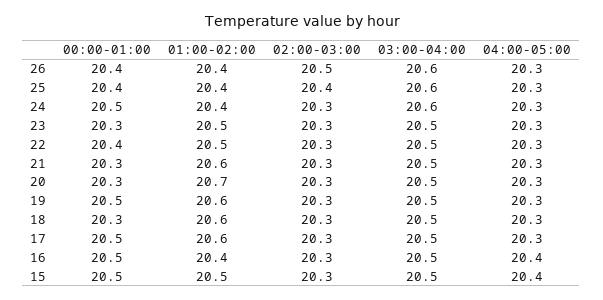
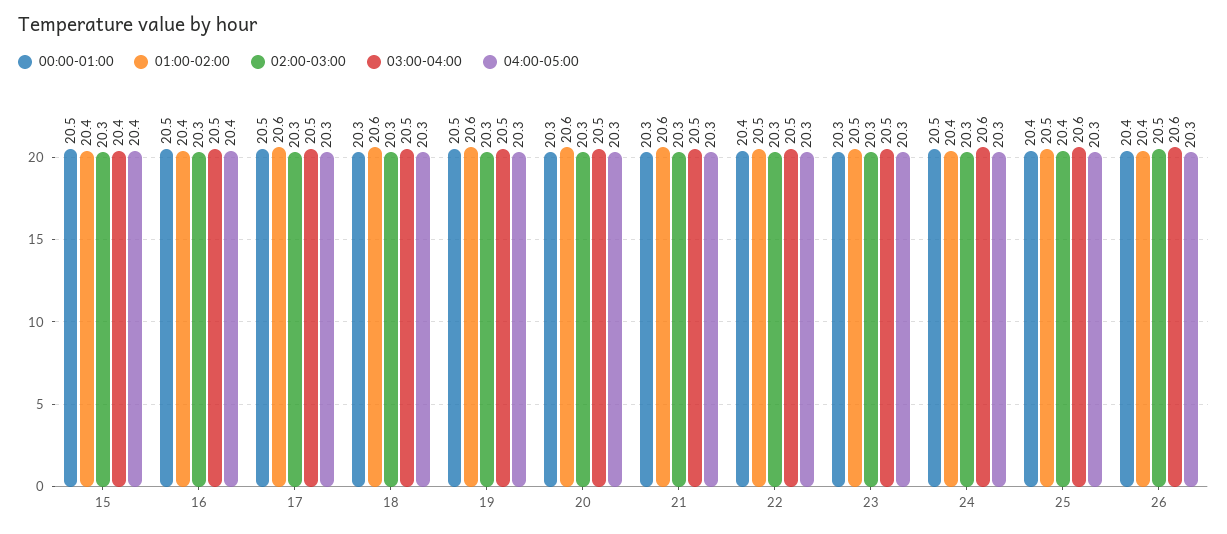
  {
    "00:00-01:00": {
      "26": 20.4,
      "25": 20.4,
      "24": 20.5,
      "23": 20.3,
      "22": 20.4,
      "21": 20.3,
      "20": 20.3,
      "19": 20.5,
      "18": 20.3,
      "17": 20.5,
      "16": 20.5,
      "15": 20.5
    },
    "01:00-02:00": {
      "26": 20.4,
-     "25": 20.4,
+     "25": 20.5,
      "24": 20.4,
      "23": 20.5,
      "22": 20.5,
      "21": 20.6,
-     "20": 20.7,
+     "20": 20.6,
      "19": 20.6,
      "18": 20.6,
      "17": 20.6,
      "16": 20.4,
-     "15": 20.5
+     "15": 20.4
    },
    "02:00-03:00": {
      "26": 20.5,
      "25": 20.4,
      "24": 20.3,
      "23": 20.3,
      "22": 20.3,
      "21": 20.3,
      "20": 20.3,
      "19": 20.3,
      "18": 20.3,
      "17": 20.3,
      "16": 20.3,
      "15": 20.3
    },
    "03:00-04:00": {
      "26": 20.6,
      "25": 20.6,
      "24": 20.6,
      "23": 20.5,
      "22": 20.5,
      "21": 20.5,
      "20": 20.5,
      "19": 20.5,
      "18": 20.5,
      "17": 20.5,
      "16": 20.5,
-     "15": 20.5
+     "15": 20.4
    },
    "04:00-05:00": {
      "26": 20.3,
      "25": 20.3,
      "24": 20.3,
      "23": 20.3,
      "22": 20.3,
      "21": 20.3,
      "20": 20.3,
      "19": 20.3,
      "18": 20.3,
      "17": 20.3,
      "16": 20.4,
      "15": 20.4
    }
  }

